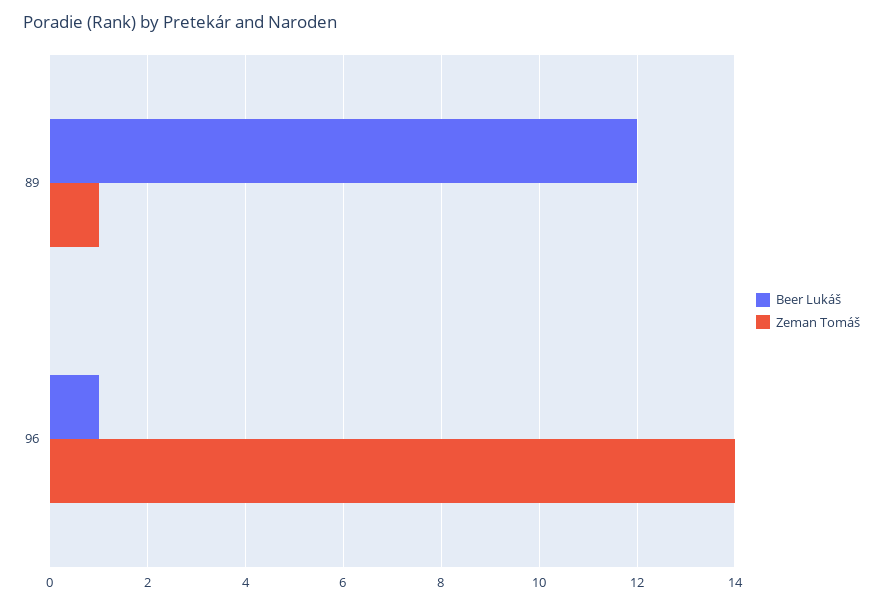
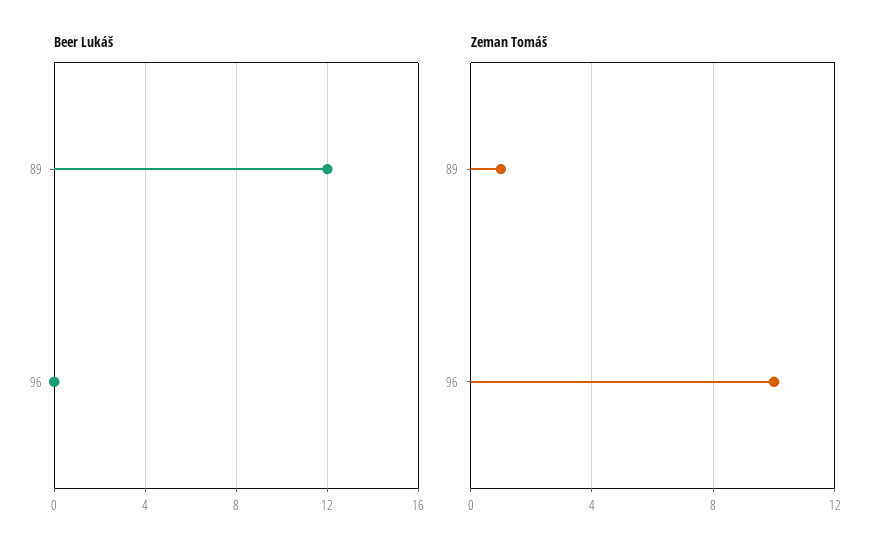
  {
    "Beer Lukáš": {
      "89": 12,
-     "96": 1
+     "96": 0
    },
    "Zeman Tomáš": {
      "89": 1,
-     "96": 14
+     "96": 10
    }
  }

